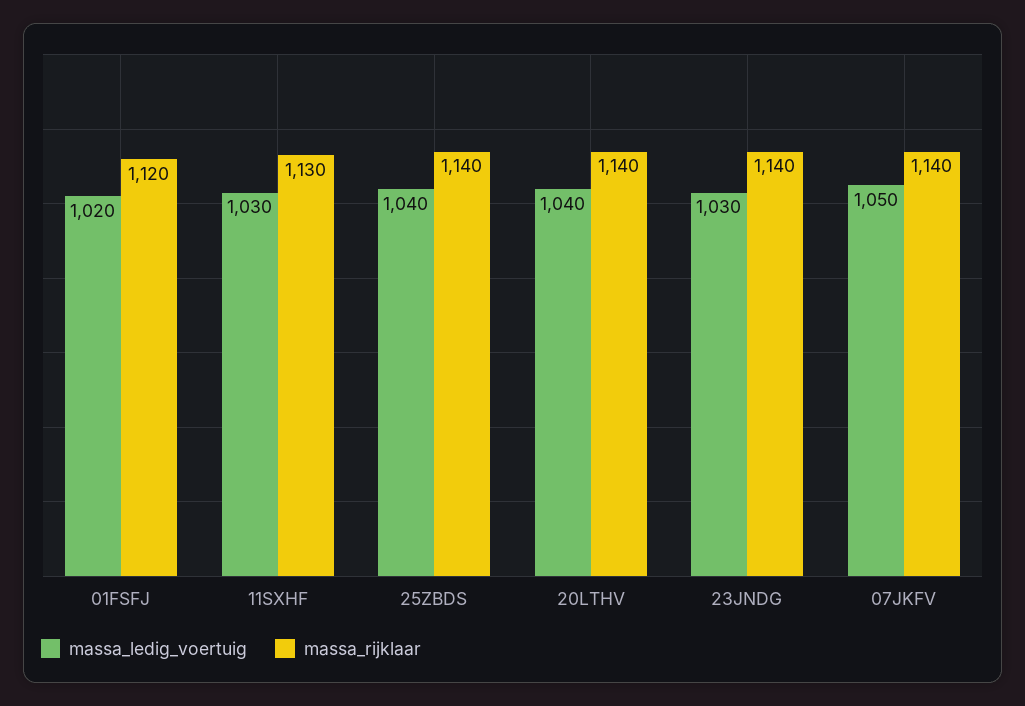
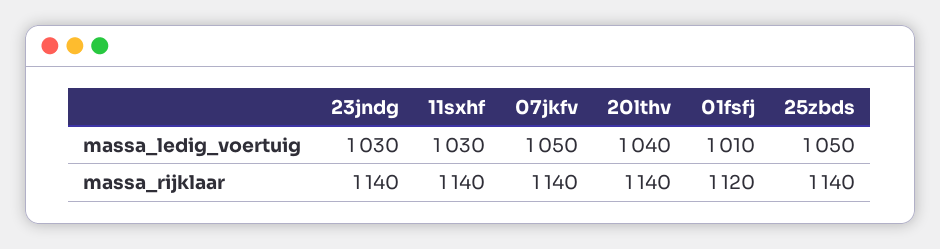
  {
    "massa_ledig_voertuig": {
-     "01FSFJ": 1020,
+     "01FSFJ": 1010,
      "11SXHF": 1030,
-     "25ZBDS": 1040,
+     "25ZBDS": 1050,
      "20LTHV": 1040,
      "23JNDG": 1030,
      "07JKFV": 1050
    },
    "massa_rijklaar": {
      "01FSFJ": 1120,
-     "11SXHF": 1130,
+     "11SXHF": 1140,
      "25ZBDS": 1140,
      "20LTHV": 1140,
      "23JNDG": 1140,
      "07JKFV": 1140
    }
  }

